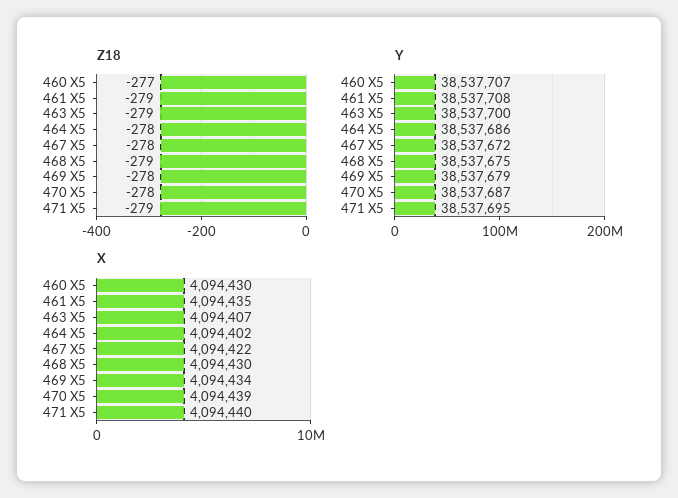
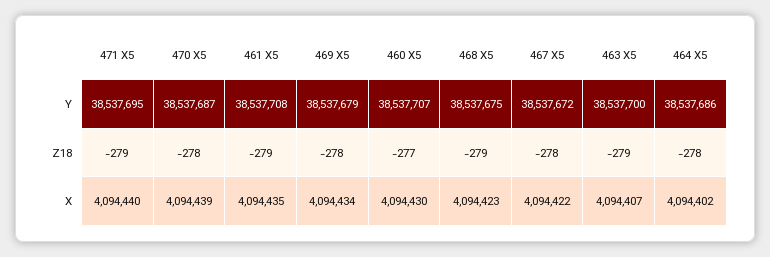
  {
    "Z18": {
      "460 X5": -277,
      "461 X5": -279,
      "463 X5": -279,
      "464 X5": -278,
      "467 X5": -278,
      "468 X5": -279,
      "469 X5": -278,
      "470 X5": -278,
      "471 X5": -279
    },
    "Y": {
      "460 X5": 38537707,
      "461 X5": 38537708,
      "463 X5": 38537700,
      "464 X5": 38537686,
      "467 X5": 38537672,
      "468 X5": 38537675,
      "469 X5": 38537679,
      "470 X5": 38537687,
      "471 X5": 38537695
    },
    "X": {
      "460 X5": 4094430,
      "461 X5": 4094435,
      "463 X5": 4094407,
      "464 X5": 4094402,
      "467 X5": 4094422,
-     "468 X5": 4094430,
+     "468 X5": 4094423,
      "469 X5": 4094434,
      "470 X5": 4094439,
      "471 X5": 4094440
    }
  }

